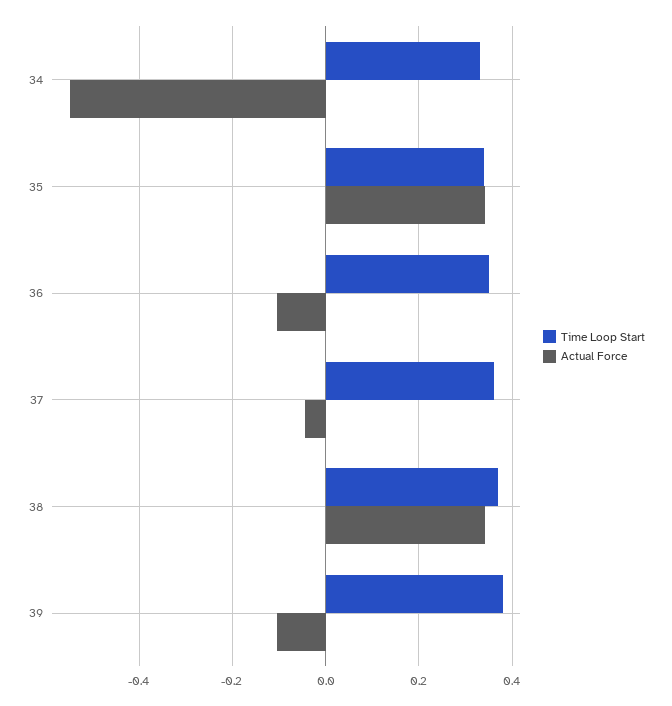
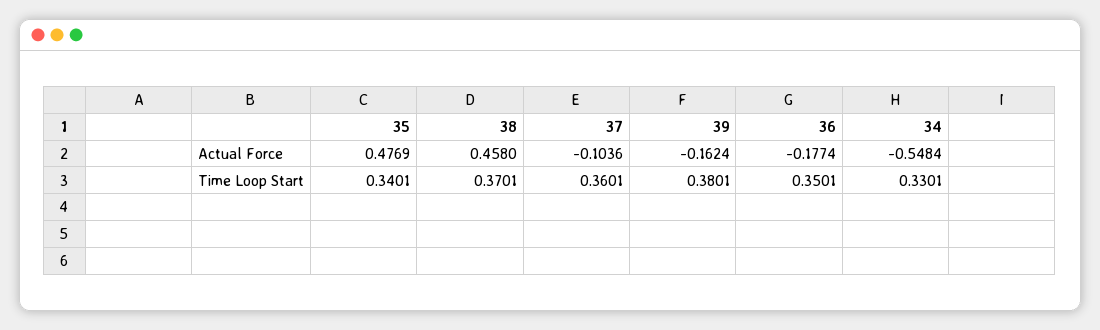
  {
    "Time Loop Start": {
      "34": 0.3301,
      "35": 0.3401,
      "36": 0.3501,
      "37": 0.3601,
      "38": 0.3701,
      "39": 0.3801
    },
    "Actual Force": {
      "34": -0.5484,
-     "35": 0.34,
+     "35": 0.4769,
-     "36": -0.1,
+     "36": -0.1774,
-     "37": -0.04,
+     "37": -0.1036,
-     "38": 0.34,
+     "38": 0.458,
-     "39": -0.1
+     "39": -0.1624
    }
  }

